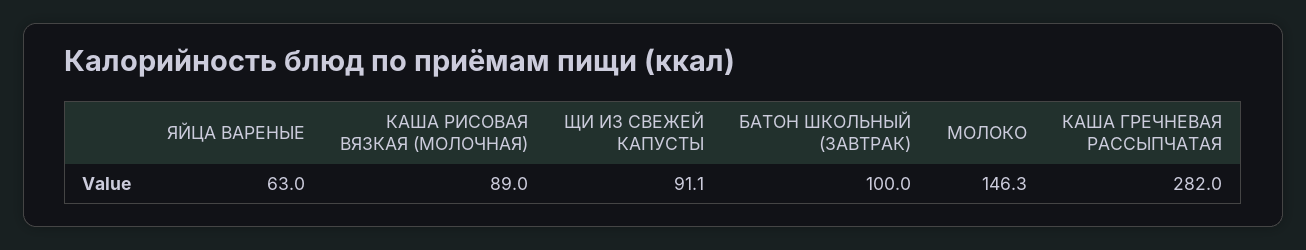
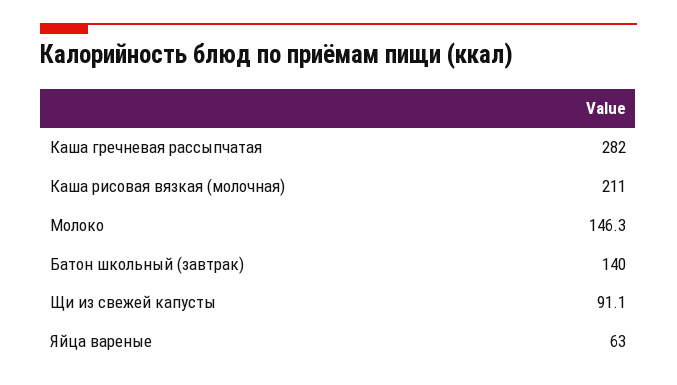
  {
    "ЯЙЦА ВАРЕНЫЕ": 63,
-   "КАША РИСОВАЯ ВЯЗКАЯ (МОЛОЧНАЯ)": 89,
+   "КАША РИСОВАЯ ВЯЗКАЯ (МОЛОЧНАЯ)": 211,
    "ЩИ ИЗ СВЕЖЕЙ КАПУСТЫ": 91.1,
-   "БАТОН ШКОЛЬНЫЙ (ЗАВТРАК)": 100,
+   "БАТОН ШКОЛЬНЫЙ (ЗАВТРАК)": 140,
    "МОЛОКО": 146.3,
    "КАША ГРЕЧНЕВАЯ РАССЫПЧАТАЯ": 282
  }

